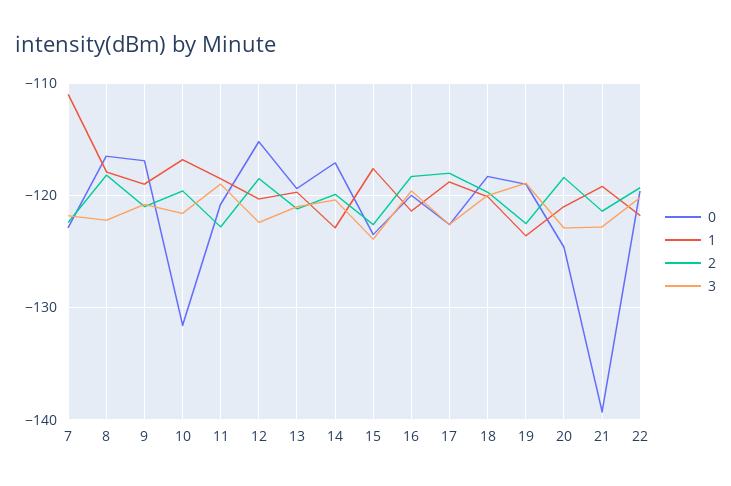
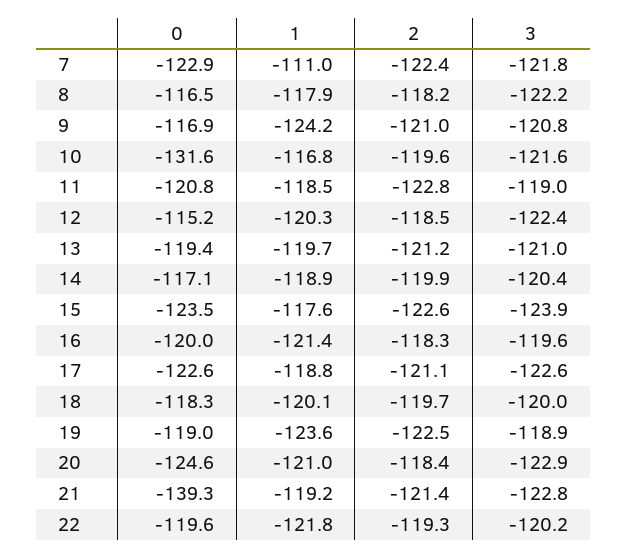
  {
    "0": {
      "7": -122.9,
      "8": -116.5,
      "9": -116.9,
      "10": -131.6,
      "11": -120.8,
      "12": -115.2,
      "13": -119.4,
      "14": -117.1,
      "15": -123.5,
      "16": -120,
      "17": -122.6,
      "18": -118.3,
      "19": -119,
      "20": -124.6,
      "21": -139.3,
      "22": -119.6
    },
    "1": {
      "7": -111,
      "8": -117.9,
-     "9": -119,
+     "9": -124.2,
      "10": -116.8,
      "11": -118.5,
      "12": -120.3,
      "13": -119.7,
-     "14": -123,
+     "14": -118.9,
      "15": -117.6,
      "16": -121.4,
      "17": -118.8,
      "18": -120.1,
      "19": -123.6,
      "20": -121,
      "21": -119.2,
      "22": -121.8
    },
    "2": {
      "7": -122.4,
      "8": -118.2,
      "9": -121,
      "10": -119.6,
      "11": -122.8,
      "12": -118.5,
      "13": -121.2,
      "14": -119.9,
      "15": -122.6,
      "16": -118.3,
-     "17": -118,
+     "17": -121.1,
      "18": -119.7,
      "19": -122.5,
      "20": -118.4,
      "21": -121.4,
      "22": -119.3
    },
    "3": {
      "7": -121.8,
      "8": -122.2,
      "9": -120.8,
      "10": -121.6,
      "11": -119,
      "12": -122.4,
      "13": -121,
      "14": -120.4,
      "15": -123.9,
      "16": -119.6,
      "17": -122.6,
      "18": -120,
      "19": -118.9,
      "20": -122.9,
      "21": -122.8,
      "22": -120.2
    }
  }

